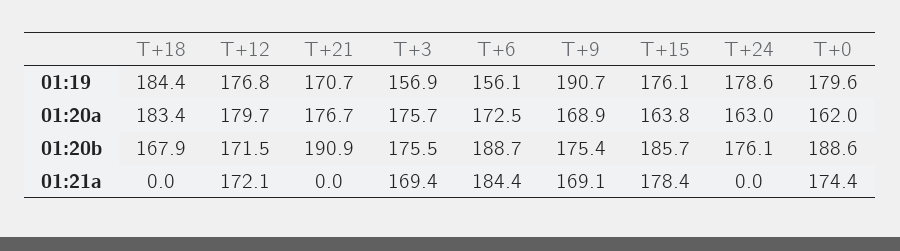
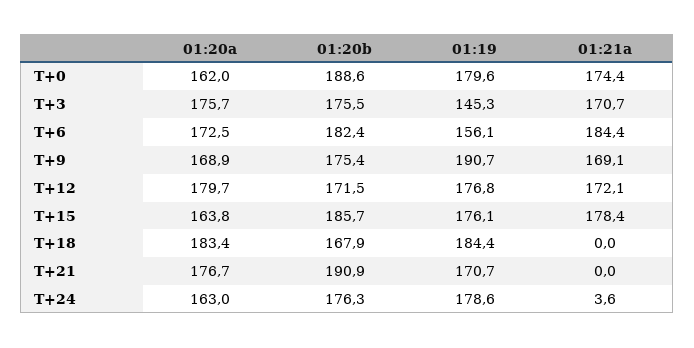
  {
    "T+18": {
      "01:19": 184.4,
      "01:20a": 183.4,
      "01:20b": 167.9,
      "01:21a": 0
    },
    "T+12": {
      "01:19": 176.8,
      "01:20a": 179.7,
      "01:20b": 171.5,
      "01:21a": 172.1
    },
    "T+21": {
      "01:19": 170.7,
      "01:20a": 176.7,
      "01:20b": 190.9,
      "01:21a": 0
    },
    "T+3": {
-     "01:19": 156.9,
+     "01:19": 145.3,
      "01:20a": 175.7,
      "01:20b": 175.5,
-     "01:21a": 169.4
+     "01:21a": 170.7
    },
    "T+6": {
      "01:19": 156.1,
      "01:20a": 172.5,
-     "01:20b": 188.7,
+     "01:20b": 182.4,
      "01:21a": 184.4
    },
    "T+9": {
      "01:19": 190.7,
      "01:20a": 168.9,
      "01:20b": 175.4,
      "01:21a": 169.1
    },
    "T+15": {
      "01:19": 176.1,
      "01:20a": 163.8,
      "01:20b": 185.7,
      "01:21a": 178.4
    },
    "T+24": {
      "01:19": 178.6,
      "01:20a": 163,
-     "01:20b": 176.1,
+     "01:20b": 176.3,
-     "01:21a": 0
+     "01:21a": 3.6
    },
    "T+0": {
      "01:19": 179.6,
      "01:20a": 162,
      "01:20b": 188.6,
      "01:21a": 174.4
    }
  }

